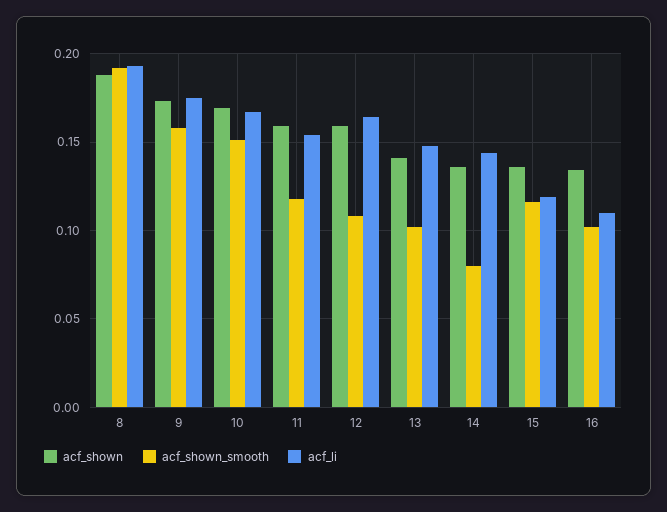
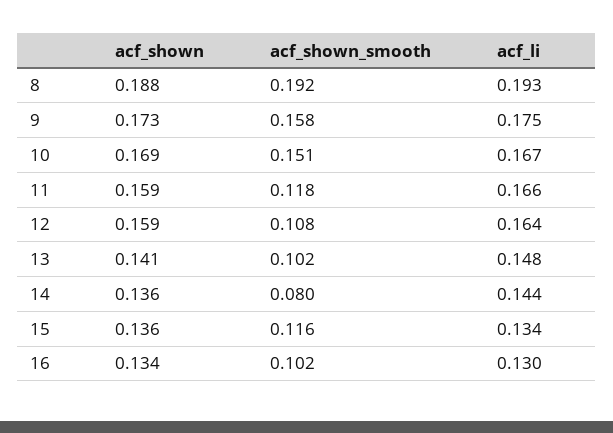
  {
    "acf_shown": {
      "8": 0.188,
      "9": 0.173,
      "10": 0.169,
      "11": 0.159,
      "12": 0.159,
      "13": 0.141,
      "14": 0.136,
      "15": 0.136,
      "16": 0.134
    },
    "acf_shown_smooth": {
      "8": 0.192,
      "9": 0.158,
      "10": 0.151,
      "11": 0.118,
      "12": 0.108,
      "13": 0.102,
      "14": 0.08,
      "15": 0.116,
      "16": 0.102
    },
    "acf_li": {
      "8": 0.193,
      "9": 0.175,
      "10": 0.167,
-     "11": 0.155,
+     "11": 0.166,
      "12": 0.164,
      "13": 0.148,
      "14": 0.144,
-     "15": 0.12,
+     "15": 0.134,
-     "16": 0.11
+     "16": 0.13
    }
  }

